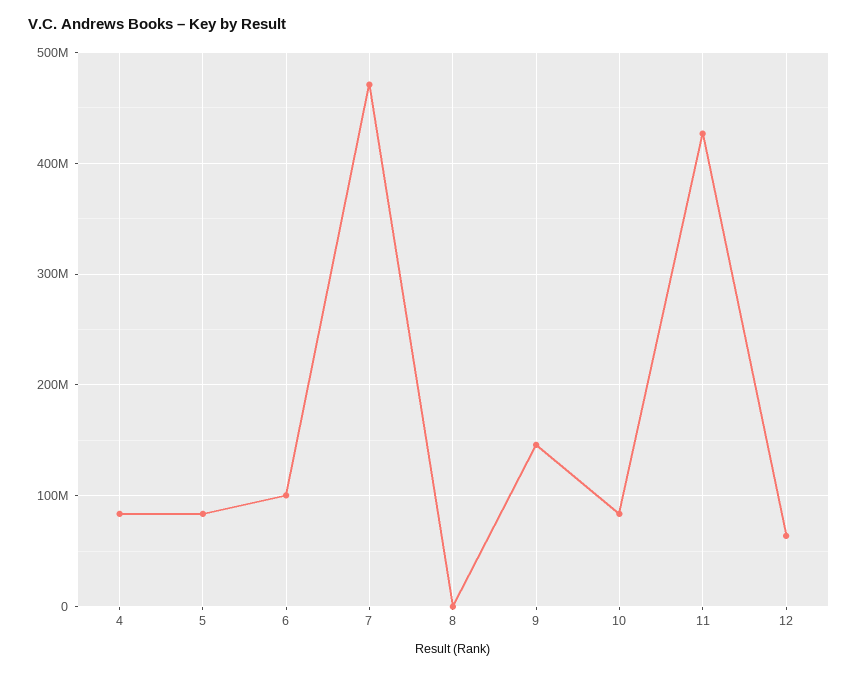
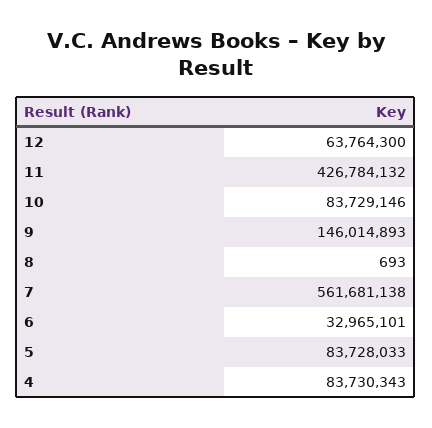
  {
    "4": 83730343,
    "5": 83728033,
-   "6": 100000000,
+   "6": 32965101,
-   "7": 470000000,
+   "7": 561681138,
    "8": 693,
    "9": 146014893,
    "10": 83729146,
    "11": 426784132,
    "12": 63764300
  }

